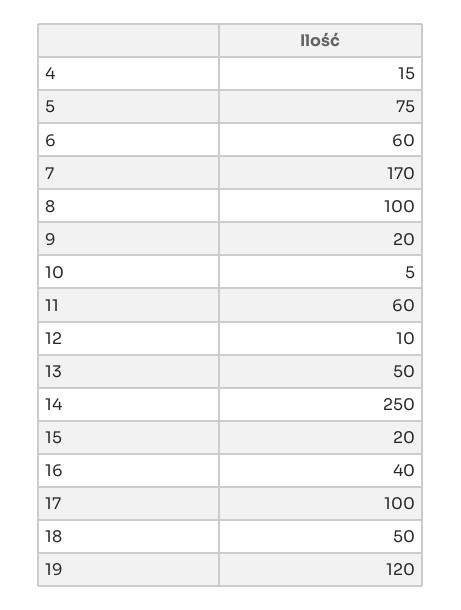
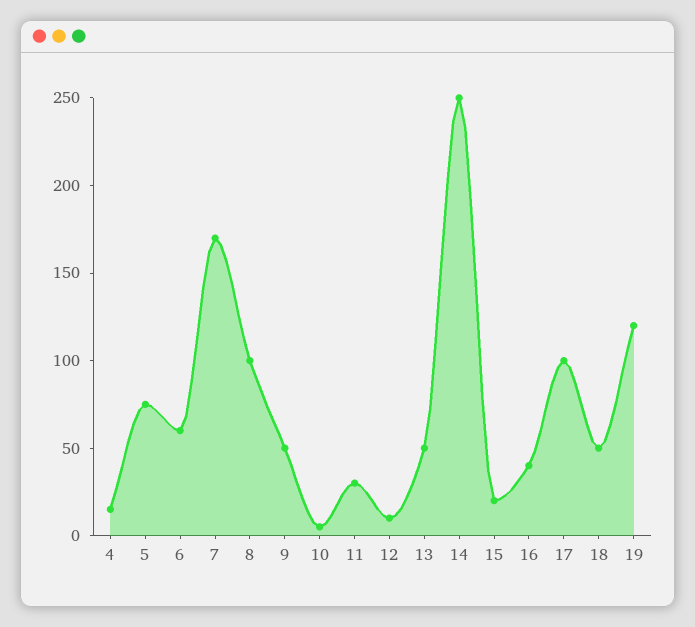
  {
    "4": 15,
    "5": 75,
    "6": 60,
    "7": 170,
    "8": 100,
-   "9": 20,
+   "9": 50,
    "10": 5,
-   "11": 60,
+   "11": 30,
    "12": 10,
    "13": 50,
    "14": 250,
    "15": 20,
    "16": 40,
    "17": 100,
    "18": 50,
    "19": 120
  }

